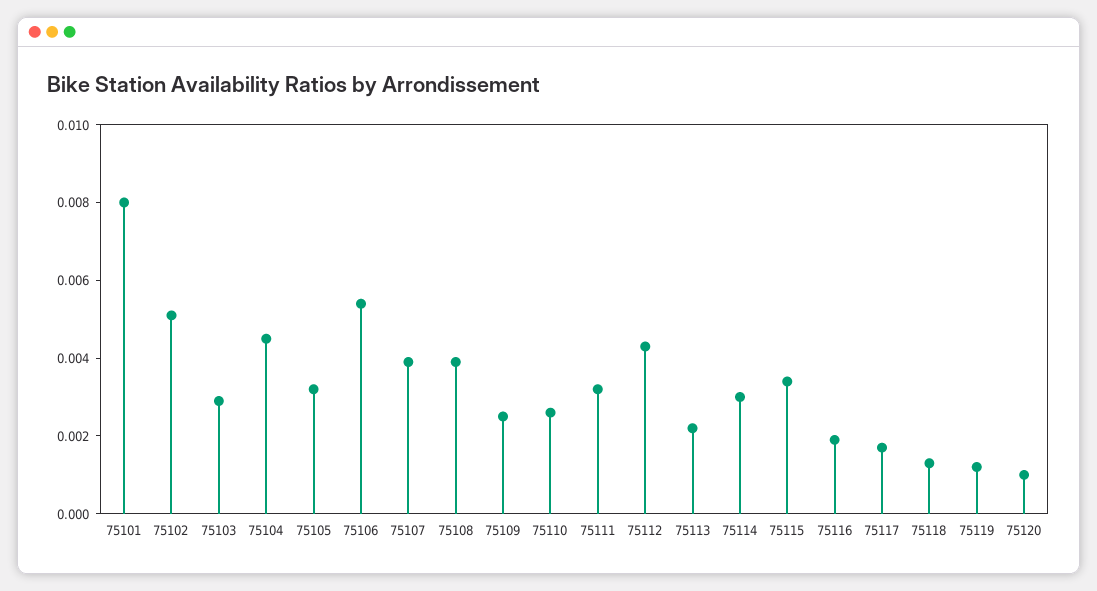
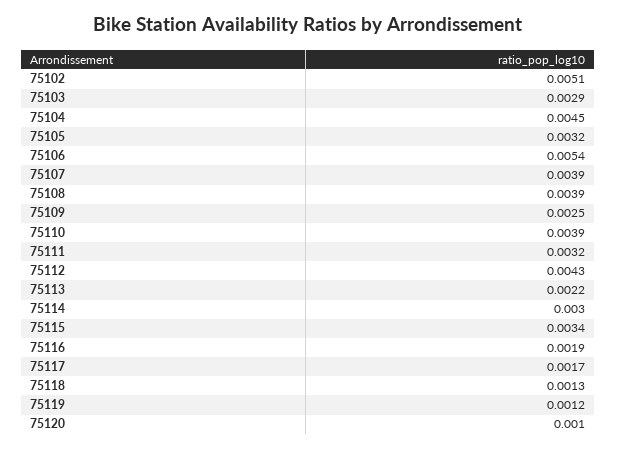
  {
-   "75101": 0.008,
    "75102": 0.0051,
    "75103": 0.0029,
    "75104": 0.0045,
    "75105": 0.0032,
    "75106": 0.0054,
    "75107": 0.0039,
    "75108": 0.0039,
    "75109": 0.0025,
-   "75110": 0.0025,
+   "75110": 0.0039,
    "75111": 0.0032,
    "75112": 0.0043,
    "75113": 0.0022,
    "75114": 0.003,
    "75115": 0.0034,
    "75116": 0.0019,
    "75117": 0.0017,
    "75118": 0.0013,
    "75119": 0.0012,
    "75120": 0.001
  }

